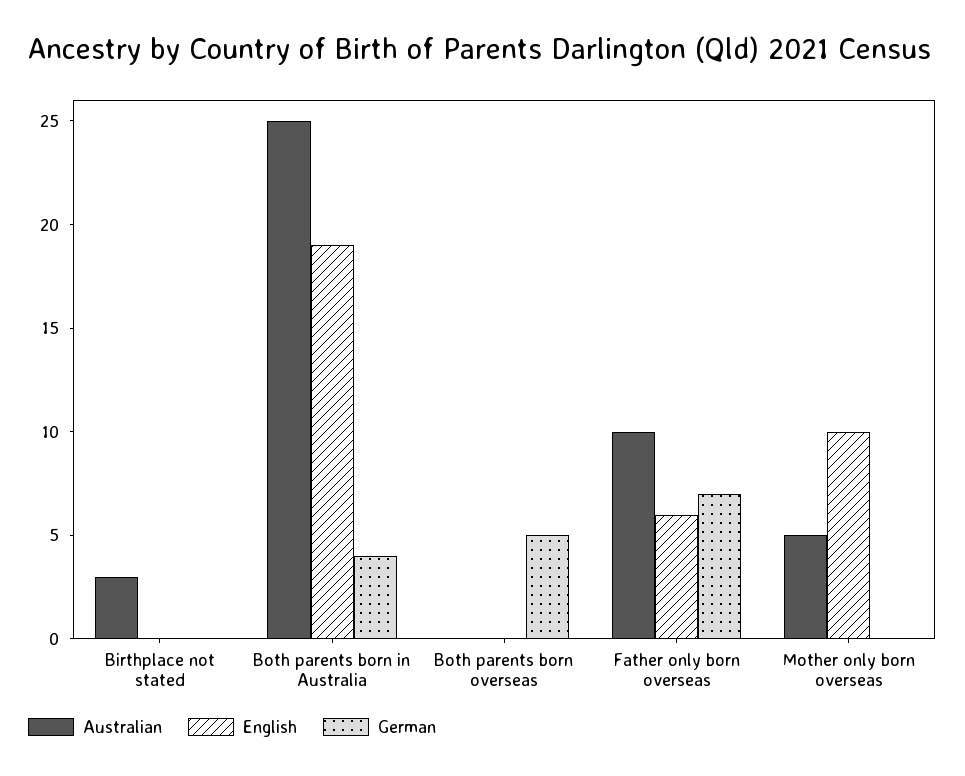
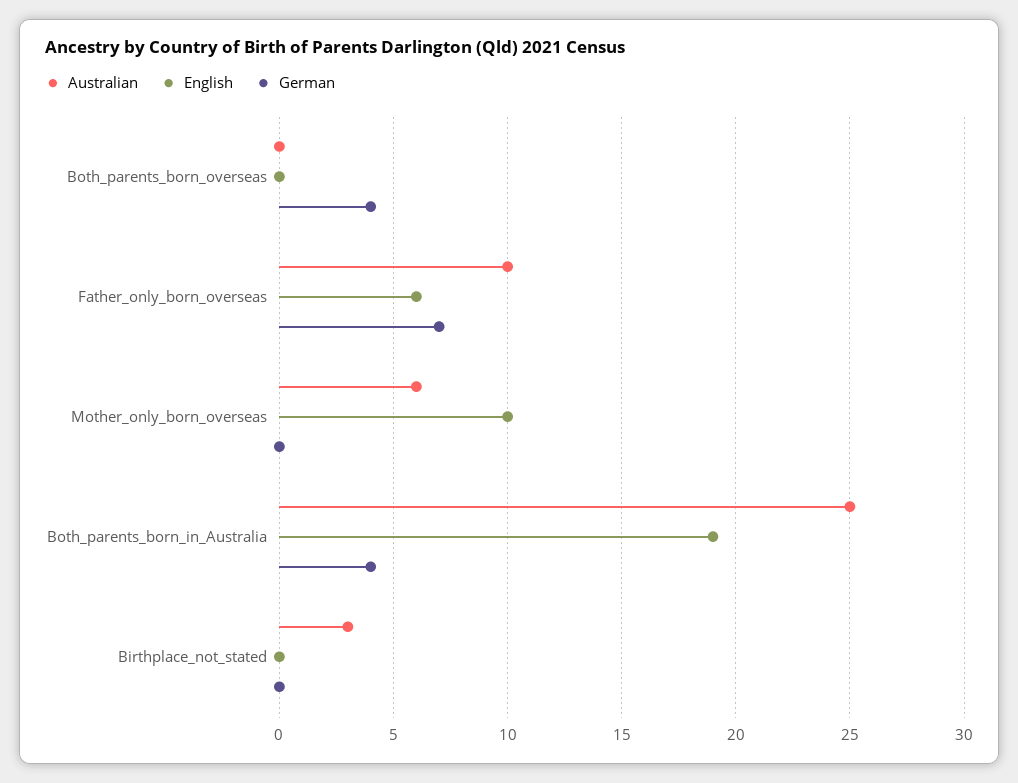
  {
    "Australian": {
      "Birthplace not stated": 3,
      "Both parents born in Australia": 25,
      "Both parents born overseas": 0,
      "Father only born overseas": 10,
-     "Mother only born overseas": 5
+     "Mother only born overseas": 6
    },
    "English": {
      "Birthplace not stated": 0,
      "Both parents born in Australia": 19,
      "Both parents born overseas": 0,
      "Father only born overseas": 6,
      "Mother only born overseas": 10
    },
    "German": {
      "Birthplace not stated": 0,
      "Both parents born in Australia": 4,
-     "Both parents born overseas": 5,
+     "Both parents born overseas": 4,
      "Father only born overseas": 7,
      "Mother only born overseas": 0
    }
  }

